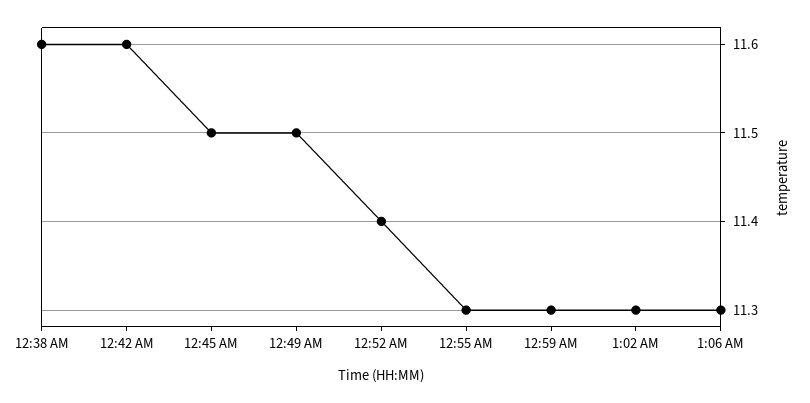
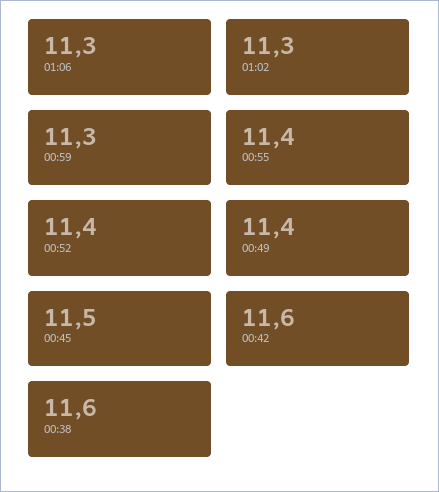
  {
    "12:38 AM": 11.6,
    "12:42 AM": 11.6,
    "12:45 AM": 11.5,
-   "12:49 AM": 11.5,
+   "12:49 AM": 11.4,
    "12:52 AM": 11.4,
-   "12:55 AM": 11.3,
+   "12:55 AM": 11.4,
    "12:59 AM": 11.3,
    "1:02 AM": 11.3,
    "1:06 AM": 11.3
  }

